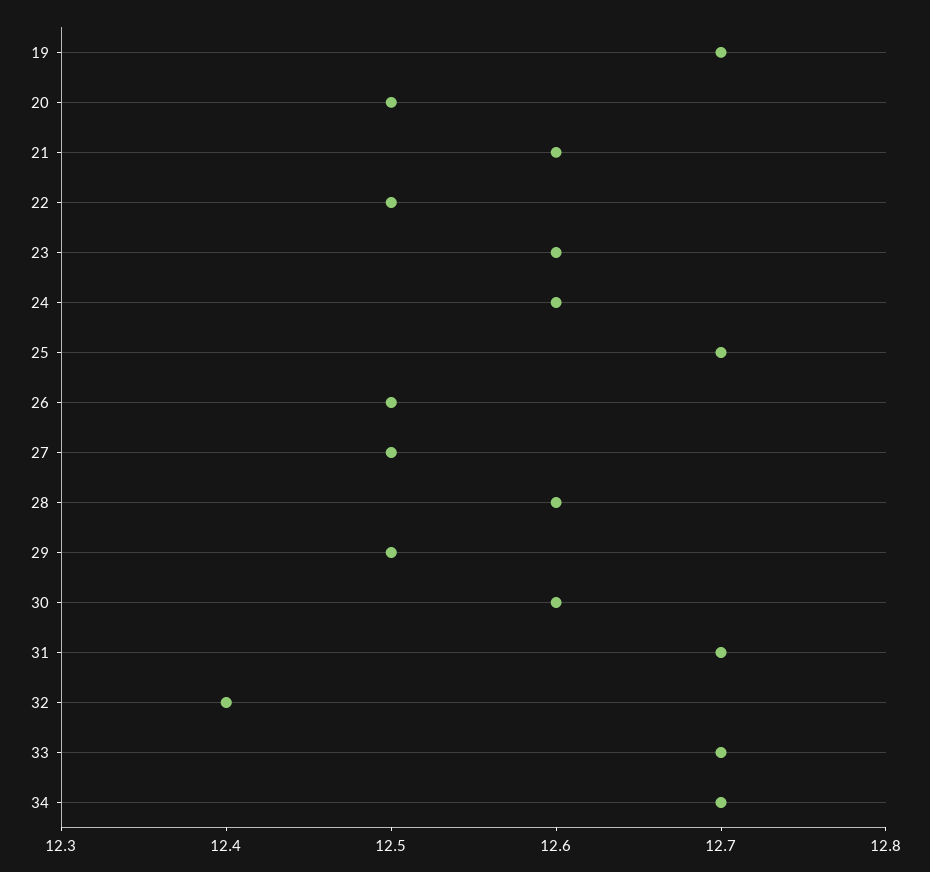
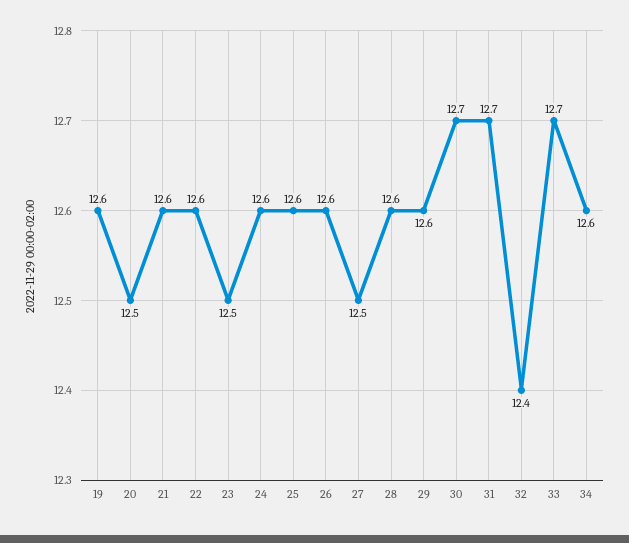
  {
-   "19": 12.7,
+   "19": 12.6,
    "20": 12.5,
    "21": 12.6,
-   "22": 12.5,
+   "22": 12.6,
-   "23": 12.6,
+   "23": 12.5,
    "24": 12.6,
-   "25": 12.7,
+   "25": 12.6,
-   "26": 12.5,
+   "26": 12.6,
    "27": 12.5,
    "28": 12.6,
-   "29": 12.5,
+   "29": 12.6,
-   "30": 12.6,
+   "30": 12.7,
    "31": 12.7,
    "32": 12.4,
    "33": 12.7,
-   "34": 12.7
+   "34": 12.6
  }

